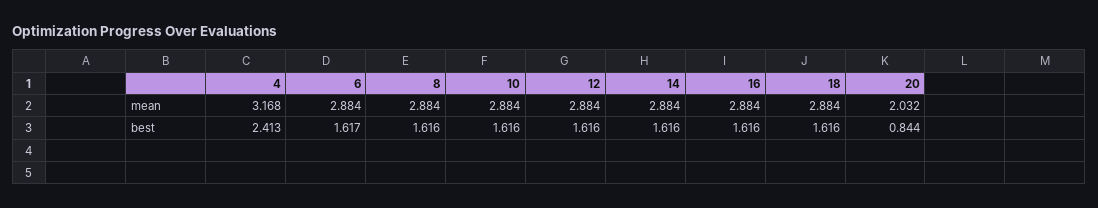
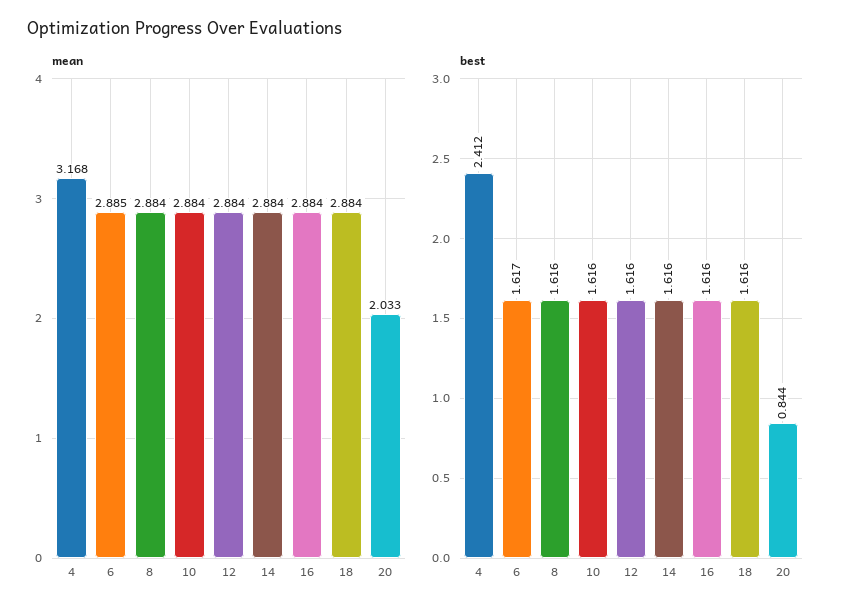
  {
    "mean": {
      "4": 3.168,
-     "6": 2.884,
+     "6": 2.885,
      "8": 2.884,
      "10": 2.884,
      "12": 2.884,
      "14": 2.884,
      "16": 2.884,
      "18": 2.884,
-     "20": 2.032
+     "20": 2.033
    },
    "best": {
-     "4": 2.413,
+     "4": 2.412,
      "6": 1.617,
      "8": 1.616,
      "10": 1.616,
      "12": 1.616,
      "14": 1.616,
      "16": 1.616,
      "18": 1.616,
      "20": 0.844
    }
  }

